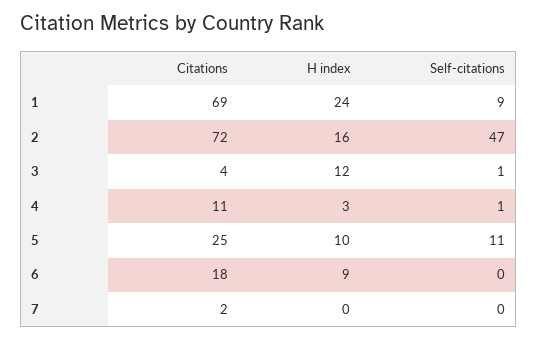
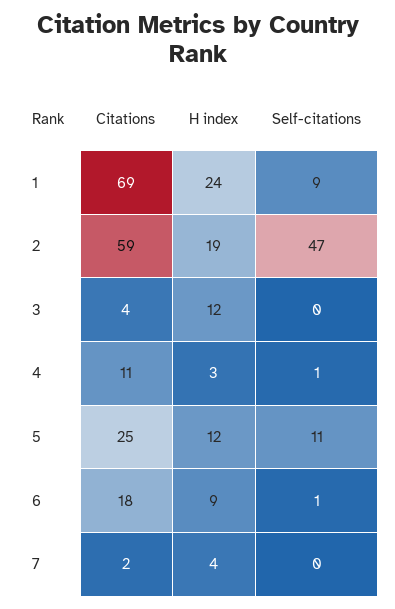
  {
    "Citations": {
      "1": 69,
-     "2": 72,
+     "2": 59,
      "3": 4,
      "4": 11,
      "5": 25,
      "6": 18,
      "7": 2
    },
    "H index": {
      "1": 24,
-     "2": 16,
+     "2": 19,
      "3": 12,
      "4": 3,
-     "5": 10,
+     "5": 12,
      "6": 9,
-     "7": 0
+     "7": 4
    },
    "Self-citations": {
      "1": 9,
      "2": 47,
-     "3": 1,
+     "3": 0,
      "4": 1,
      "5": 11,
-     "6": 0,
+     "6": 1,
      "7": 0
    }
  }

